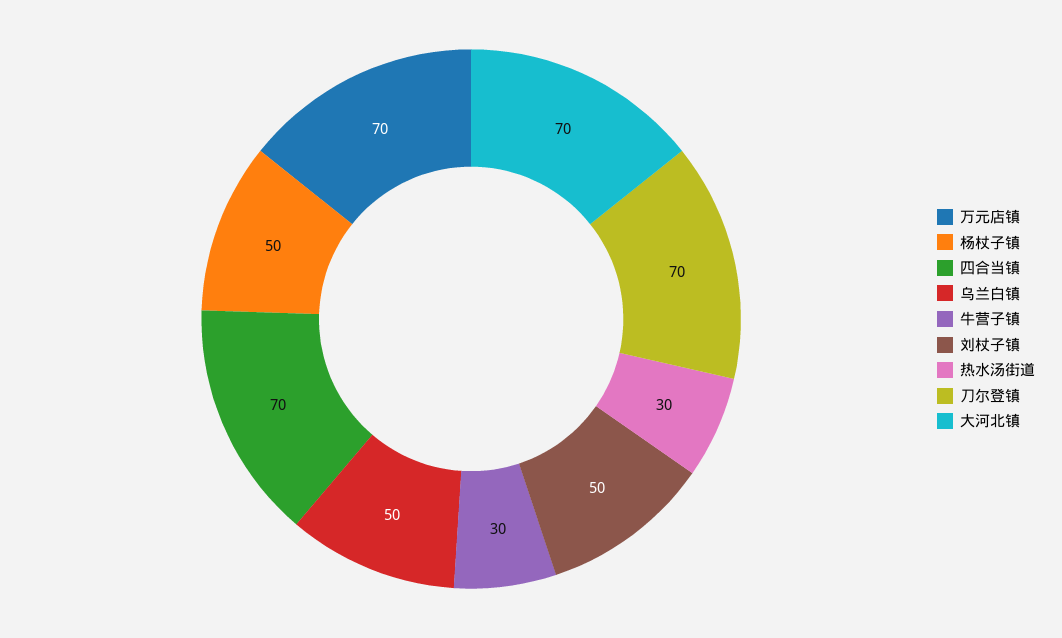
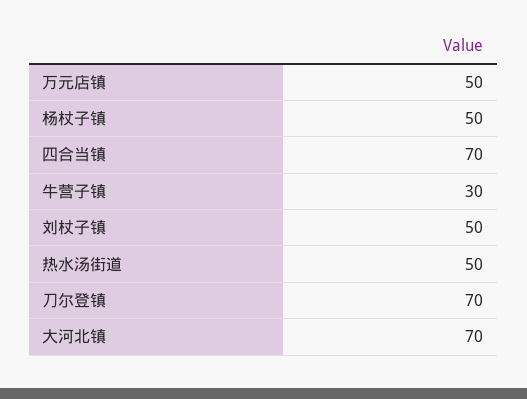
  {
-   "万元店镇": 70,
+   "万元店镇": 50,
    "杨杖子镇": 50,
    "四合当镇": 70,
-   "乌兰白镇": 50,
    "牛营子镇": 30,
    "刘杖子镇": 50,
-   "热水汤街道": 30,
+   "热水汤街道": 50,
    "刀尔登镇": 70,
    "大河北镇": 70
  }

